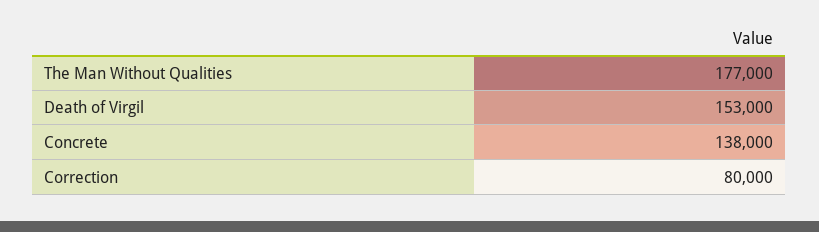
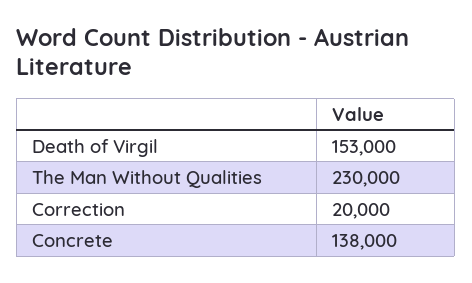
  {
-   "The Man Without Qualities": 177000,
+   "The Man Without Qualities": 230000,
    "Death of Virgil": 153000,
    "Concrete": 138000,
-   "Correction": 80000
+   "Correction": 20000
  }

